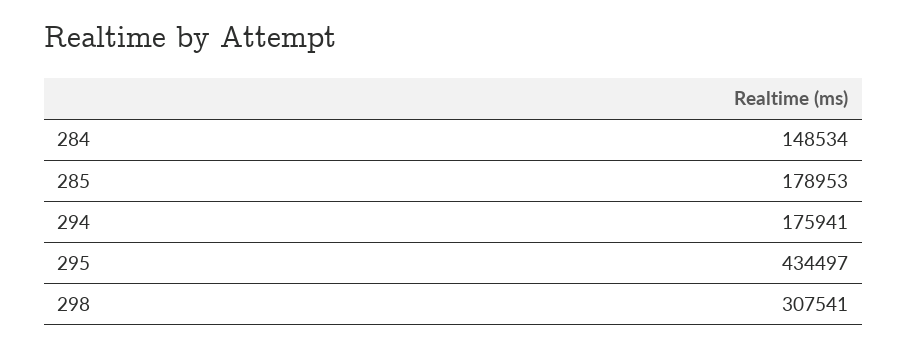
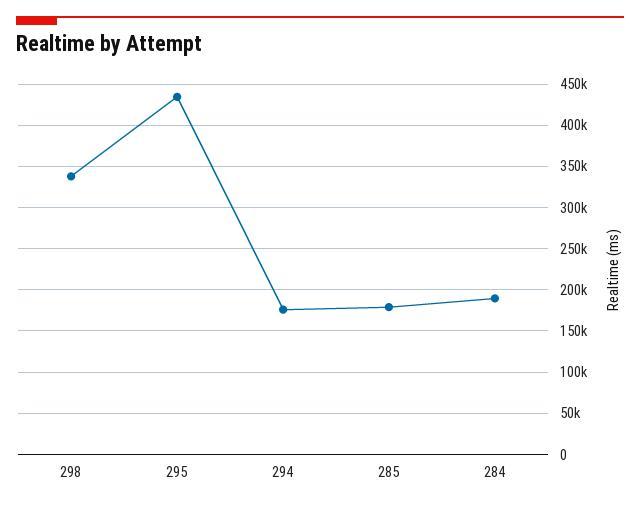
  {
-   "284": 148534,
+   "284": 190000,
    "285": 178953,
    "294": 175941,
    "295": 434497,
-   "298": 307541
+   "298": 340000
  }

